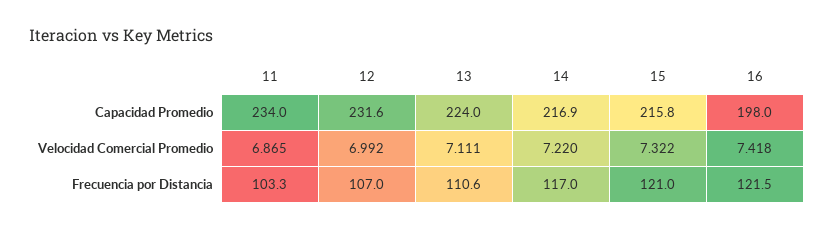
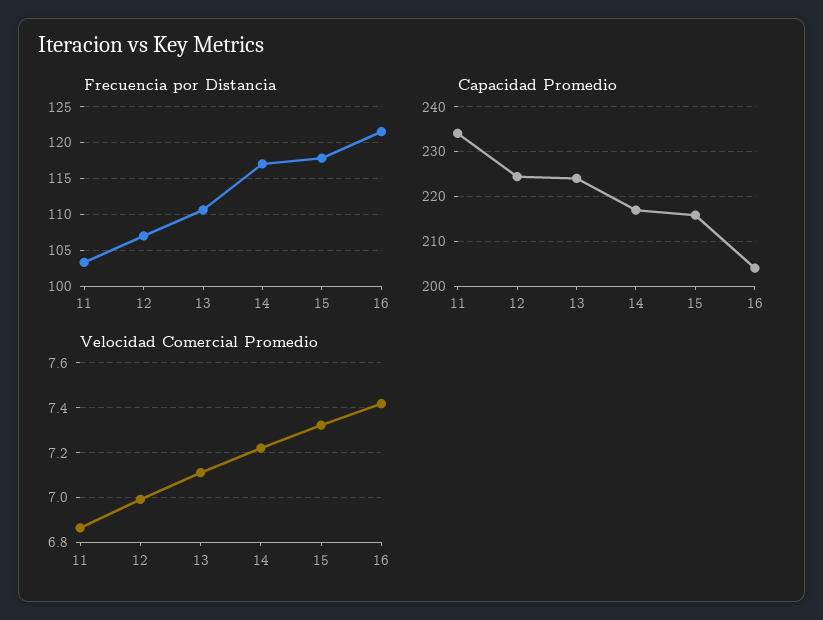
  {
    "Capacidad Promedio": {
      "11": 234,
-     "12": 231.6,
+     "12": 224,
      "13": 224,
      "14": 216.9,
      "15": 215.8,
-     "16": 198
+     "16": 204
    },
    "Velocidad Comercial Promedio": {
      "11": 6.865,
      "12": 6.992,
      "13": 7.111,
      "14": 7.22,
      "15": 7.322,
      "16": 7.418
    },
    "Frecuencia por Distancia": {
      "11": 103.3,
      "12": 107,
      "13": 110.6,
      "14": 117,
-     "15": 121,
+     "15": 118,
      "16": 121.5
    }
  }

